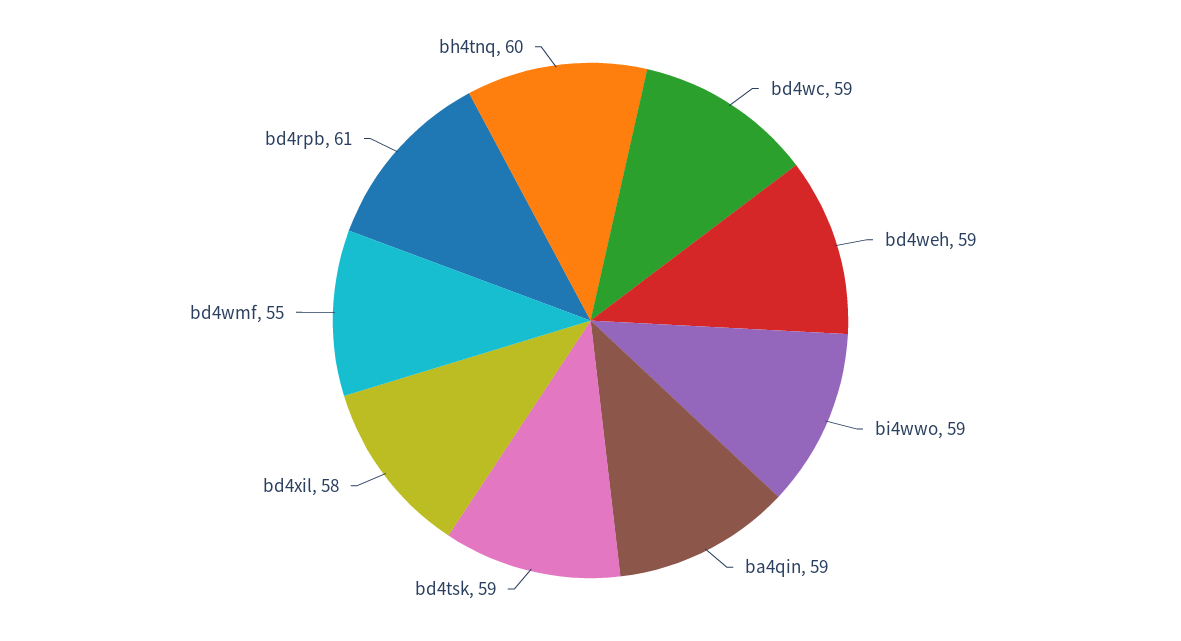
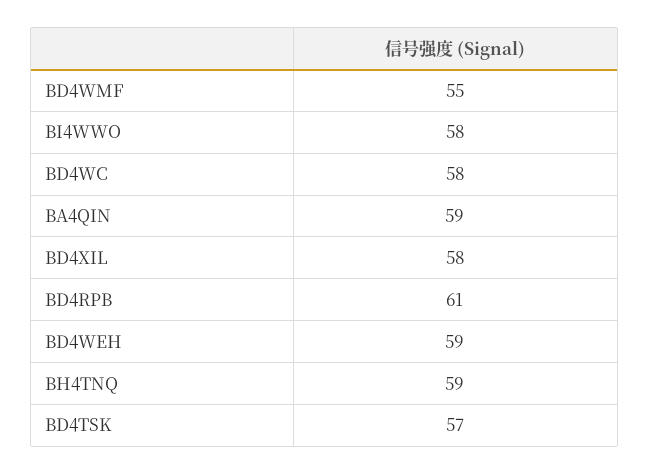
  {
-   "bd4wc": 59,
+   "bd4wc": 58,
    "bd4weh": 59,
-   "bi4wwo": 59,
+   "bi4wwo": 58,
    "ba4qin": 59,
-   "bd4tsk": 59,
+   "bd4tsk": 57,
    "bd4xil": 58,
    "bd4wmf": 55,
    "bd4rpb": 61,
-   "bh4tnq": 60
+   "bh4tnq": 59
  }

